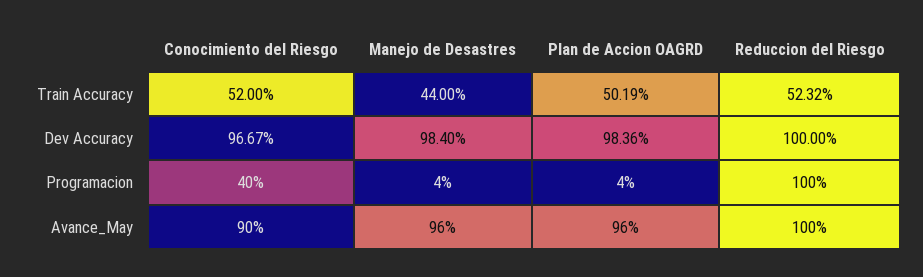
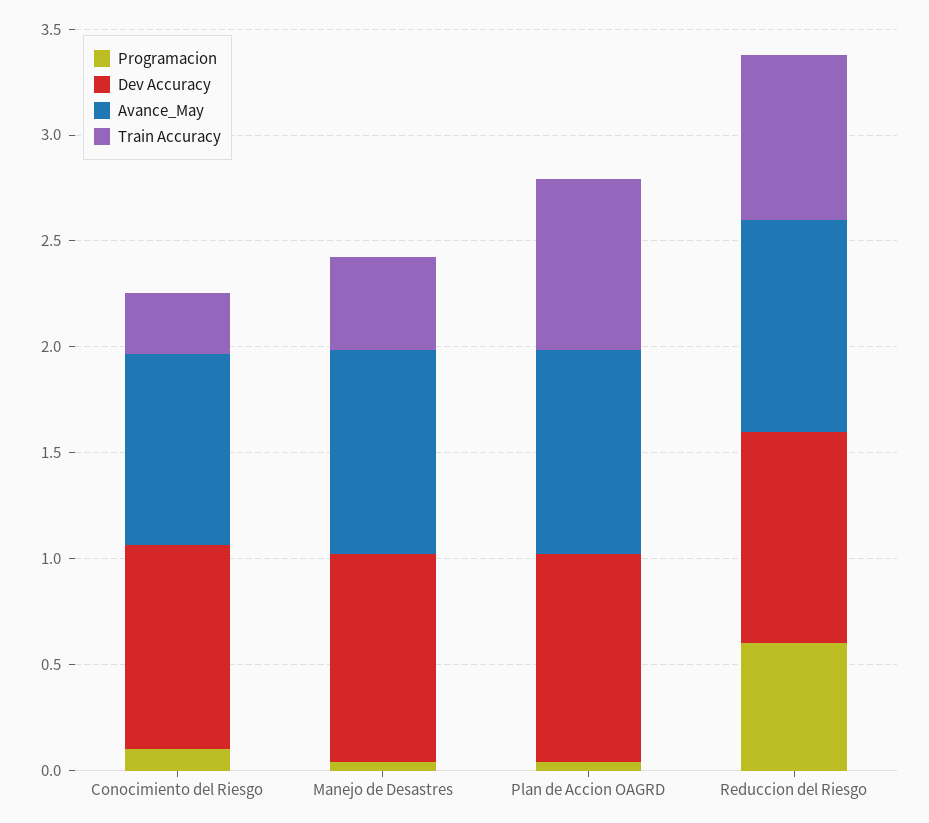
  {
    "Train Accuracy": {
-     "Conocimiento del Riesgo": 0.52,
+     "Conocimiento del Riesgo": 0.3,
      "Manejo de Desastres": 0.44,
-     "Plan de Accion OAGRD": 0.5019,
+     "Plan de Accion OAGRD": 0.8,
-     "Reduccion del Riesgo": 0.5232
+     "Reduccion del Riesgo": 0.8
    },
    "Dev Accuracy": {
      "Conocimiento del Riesgo": 0.9667,
      "Manejo de Desastres": 0.984,
      "Plan de Accion OAGRD": 0.9836,
      "Reduccion del Riesgo": 1
    },
    "Programacion": {
-     "Conocimiento del Riesgo": 0.4,
+     "Conocimiento del Riesgo": 0.1,
      "Manejo de Desastres": 0.04,
      "Plan de Accion OAGRD": 0.04,
-     "Reduccion del Riesgo": 1
+     "Reduccion del Riesgo": 0.6
    },
    "Avance_May": {
      "Conocimiento del Riesgo": 0.9,
      "Manejo de Desastres": 0.96,
      "Plan de Accion OAGRD": 0.96,
      "Reduccion del Riesgo": 1
    }
  }

